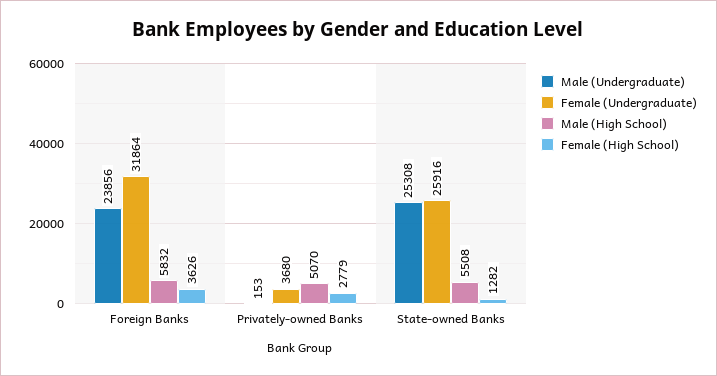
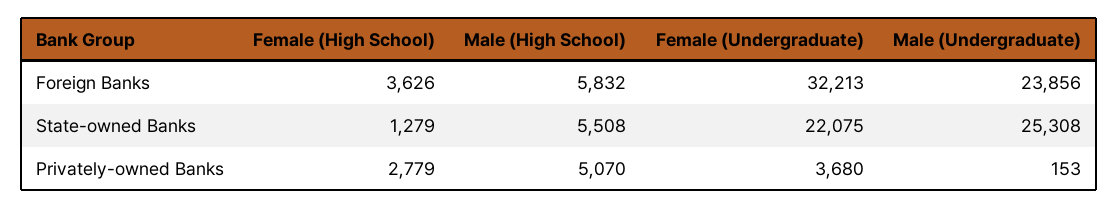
  {
    "Male (Undergraduate)": {
      "Foreign Banks": 23856,
      "Privately-owned Banks": 153,
      "State-owned Banks": 25308
    },
    "Female (Undergraduate)": {
-     "Foreign Banks": 31864,
+     "Foreign Banks": 32213,
      "Privately-owned Banks": 3680,
-     "State-owned Banks": 25916
+     "State-owned Banks": 22075
    },
    "Male (High School)": {
      "Foreign Banks": 5832,
      "Privately-owned Banks": 5070,
      "State-owned Banks": 5508
    },
    "Female (High School)": {
      "Foreign Banks": 3626,
      "Privately-owned Banks": 2779,
-     "State-owned Banks": 1282
+     "State-owned Banks": 1279
    }
  }

